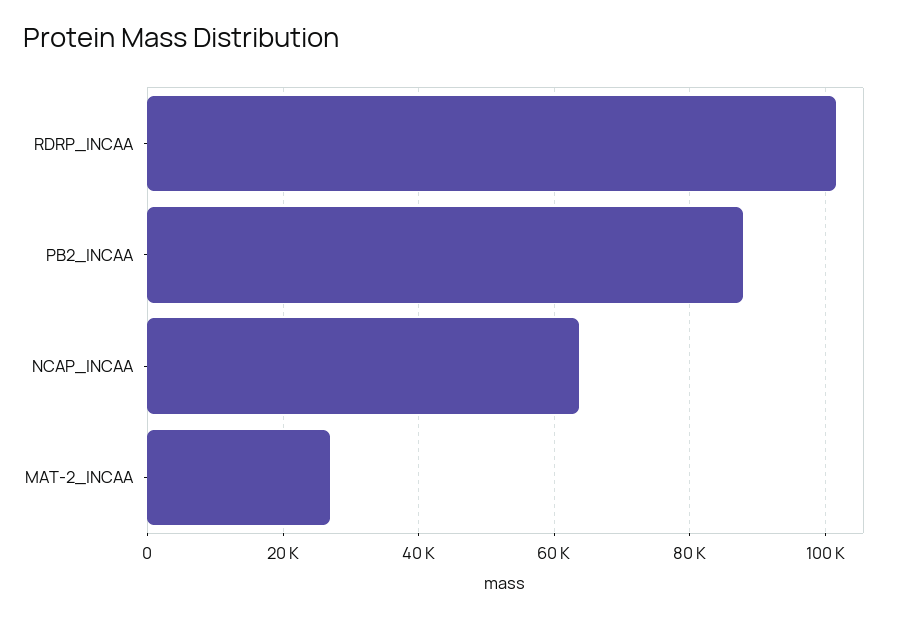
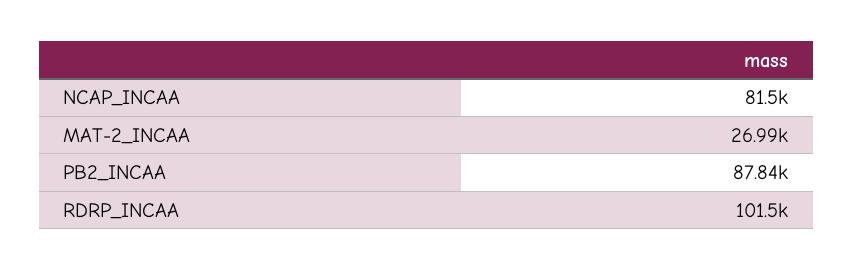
  {
    "RDRP_INCAA": 101500,
    "PB2_INCAA": 87840,
-   "NCAP_INCAA": 64000,
+   "NCAP_INCAA": 81500,
    "MAT-2_INCAA": 26990
  }

